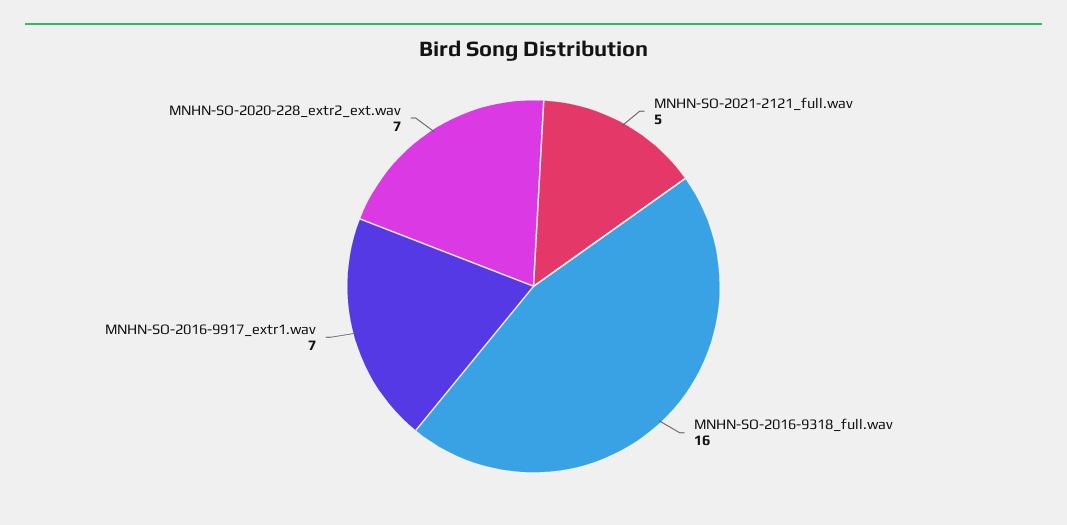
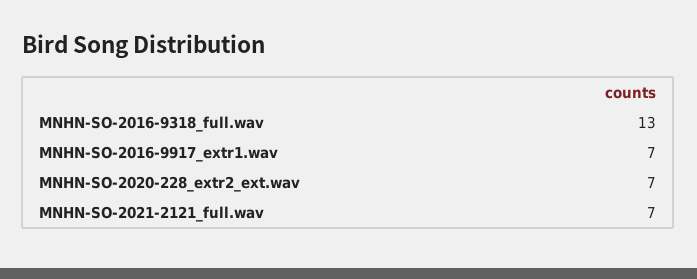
  {
-   "MNHN-SO-2021-2121_full.wav": 5,
+   "MNHN-SO-2021-2121_full.wav": 7,
-   "MNHN-SO-2016-9318_full.wav": 16,
+   "MNHN-SO-2016-9318_full.wav": 13,
    "MNHN-SO-2016-9917_extr1.wav": 7,
    "MNHN-SO-2020-228_extr2_ext.wav": 7
  }

